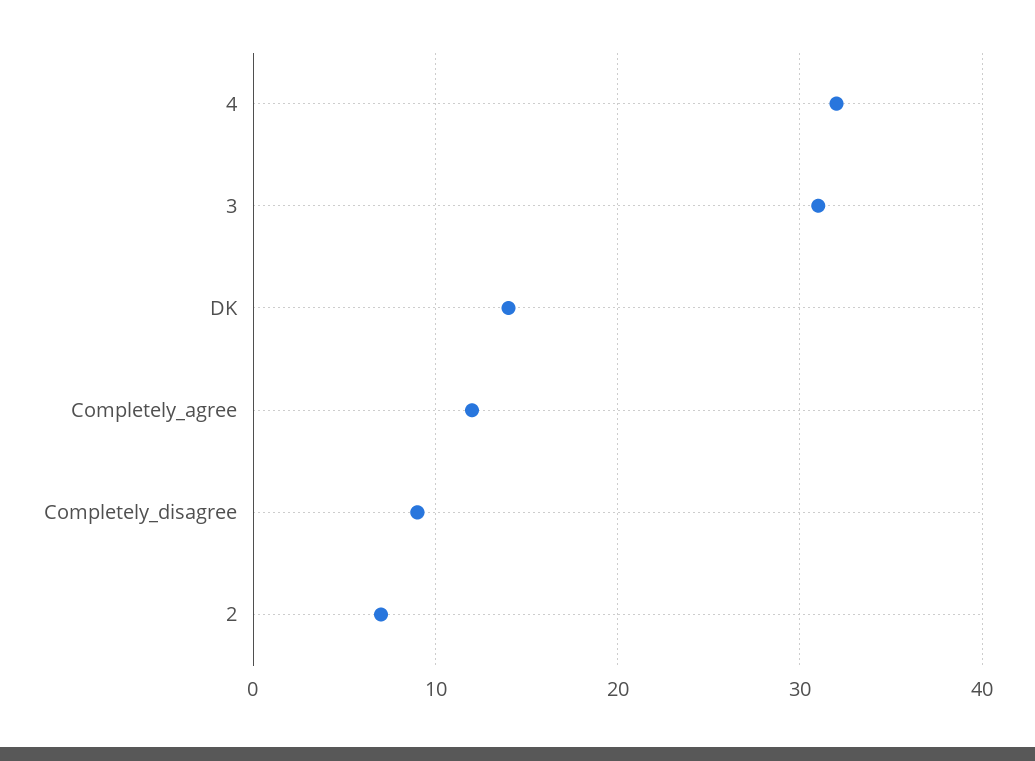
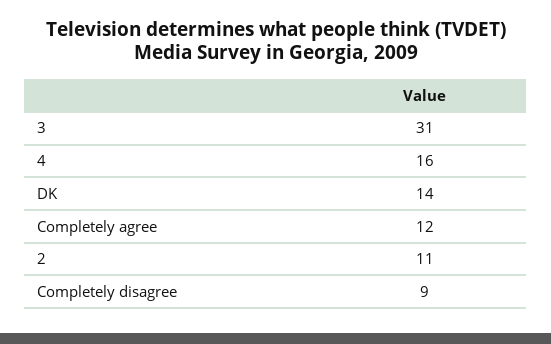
  {
-   "4": 32,
+   "4": 16,
    "3": 31,
    "DK": 14,
    "Completely_agree": 12,
    "Completely_disagree": 9,
-   "2": 7
+   "2": 11
  }

